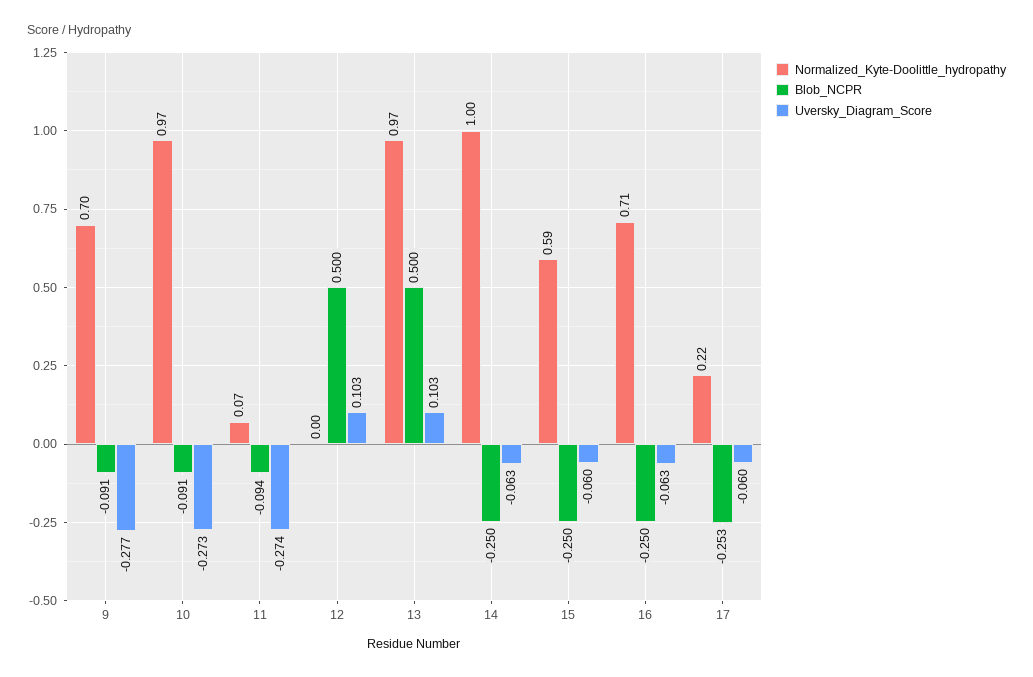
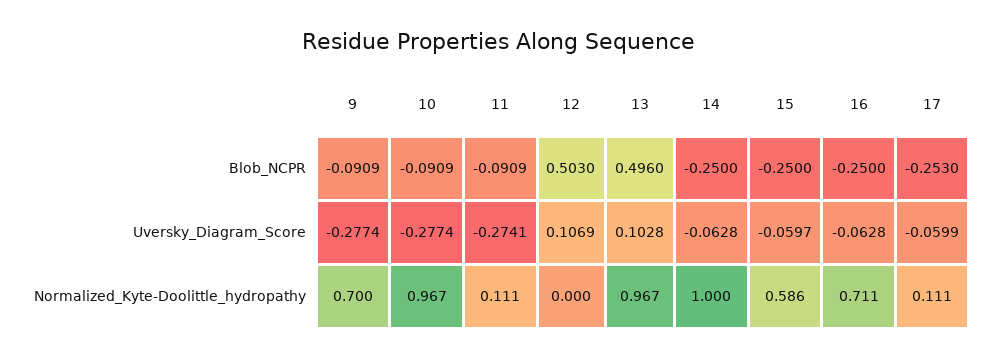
  {
    "Normalized_Kyte-Doolittle_hydropathy": {
      "9": 0.7,
      "10": 0.967,
-     "11": 0.07,
+     "11": 0.111,
      "12": 0,
      "13": 0.967,
      "14": 1,
      "15": 0.586,
      "16": 0.711,
-     "17": 0.22
+     "17": 0.111
    },
    "Blob_NCPR": {
      "9": -0.0909,
      "10": -0.0909,
-     "11": -0.094,
+     "11": -0.0909,
-     "12": 0.5,
+     "12": 0.503,
-     "13": 0.5,
+     "13": 0.496,
      "14": -0.25,
      "15": -0.25,
      "16": -0.25,
      "17": -0.253
    },
    "Uversky_Diagram_Score": {
      "9": -0.2774,
-     "10": -0.273,
+     "10": -0.2774,
      "11": -0.2741,
-     "12": 0.103,
+     "12": 0.1069,
      "13": 0.1028,
      "14": -0.0628,
      "15": -0.0597,
      "16": -0.0628,
      "17": -0.0599
    }
  }

